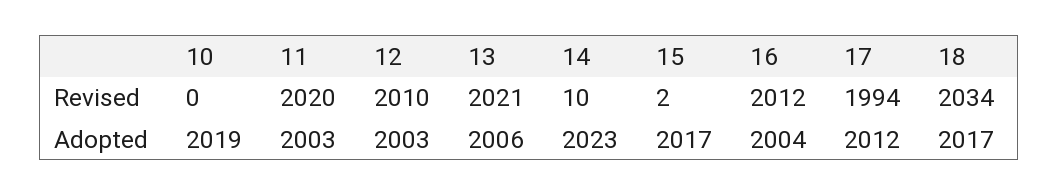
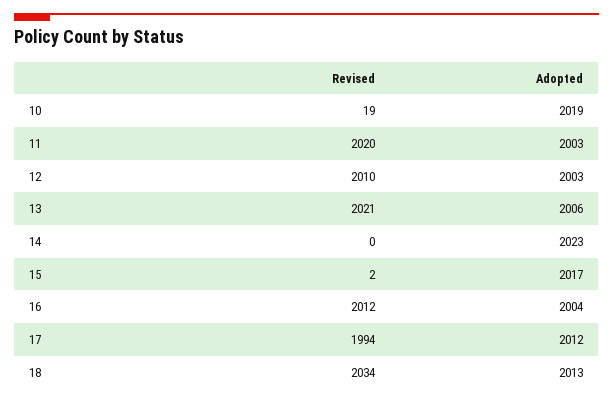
  {
    "10": {
-     "Revised": 0,
+     "Revised": 19,
      "Adopted": 2019
    },
    "11": {
      "Revised": 2020,
      "Adopted": 2003
    },
    "12": {
      "Revised": 2010,
      "Adopted": 2003
    },
    "13": {
      "Revised": 2021,
      "Adopted": 2006
    },
    "14": {
-     "Revised": 10,
+     "Revised": 0,
      "Adopted": 2023
    },
    "15": {
      "Revised": 2,
      "Adopted": 2017
    },
    "16": {
      "Revised": 2012,
      "Adopted": 2004
    },
    "17": {
      "Revised": 1994,
      "Adopted": 2012
    },
    "18": {
      "Revised": 2034,
-     "Adopted": 2017
+     "Adopted": 2013
    }
  }

